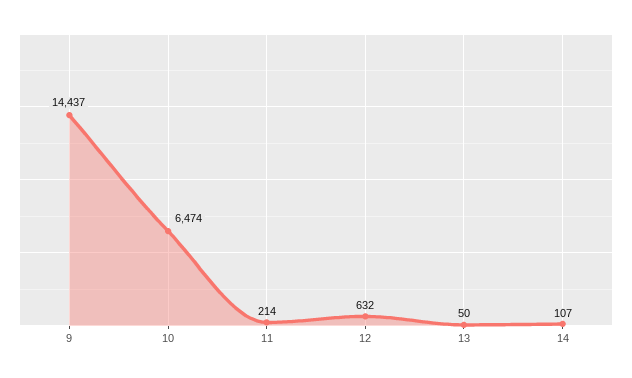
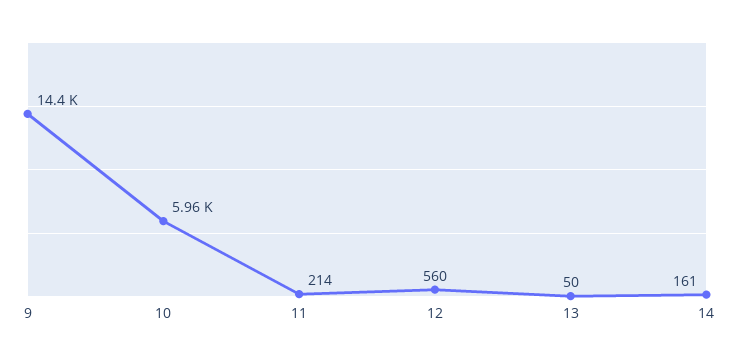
  {
    "9": 14437,
-   "10": 6474,
+   "10": 5960,
    "11": 214,
-   "12": 632,
+   "12": 560,
    "13": 50,
-   "14": 107
+   "14": 161
  }

